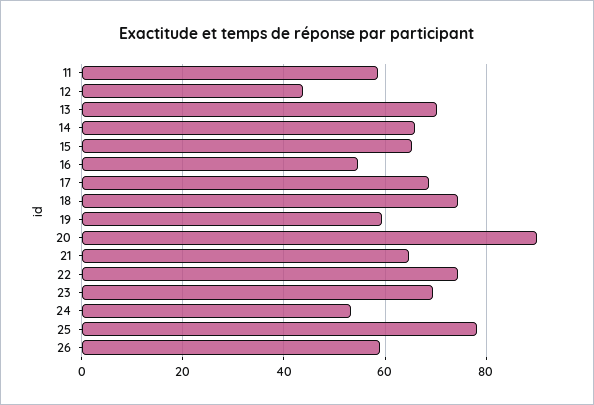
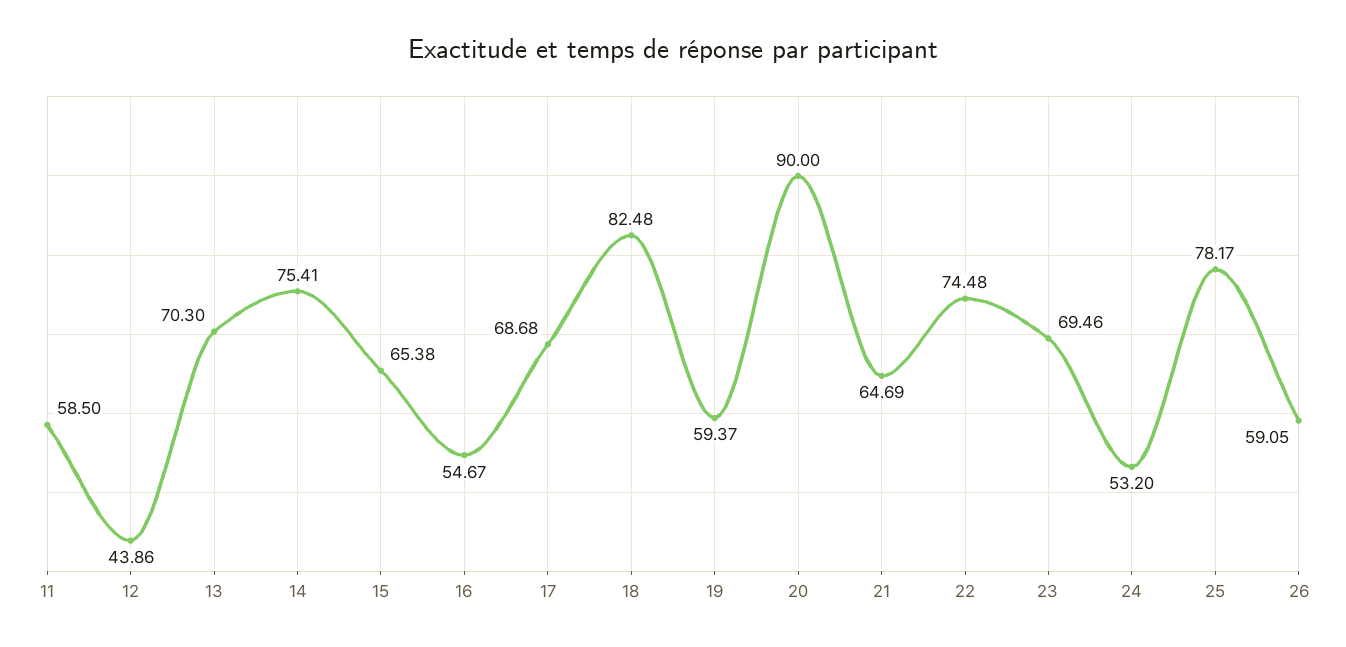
  {
    "11": 58.5,
    "12": 43.86,
    "13": 70.3,
-   "14": 66,
+   "14": 75.41,
    "15": 65.38,
    "16": 54.67,
    "17": 68.68,
-   "18": 74,
+   "18": 82.48,
    "19": 59.37,
    "20": 90,
    "21": 64.69,
    "22": 74.48,
    "23": 69.46,
    "24": 53.2,
    "25": 78.17,
    "26": 59.05
  }

